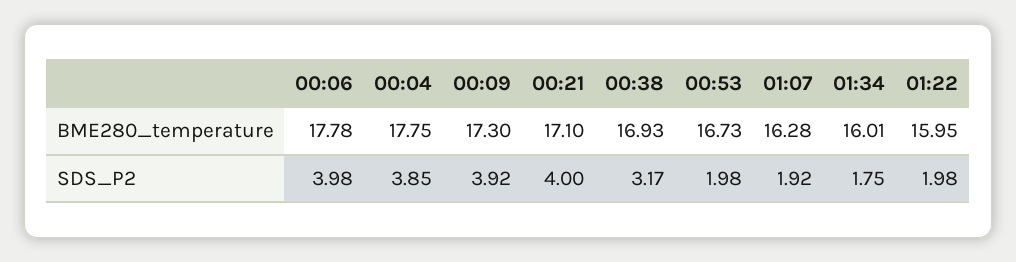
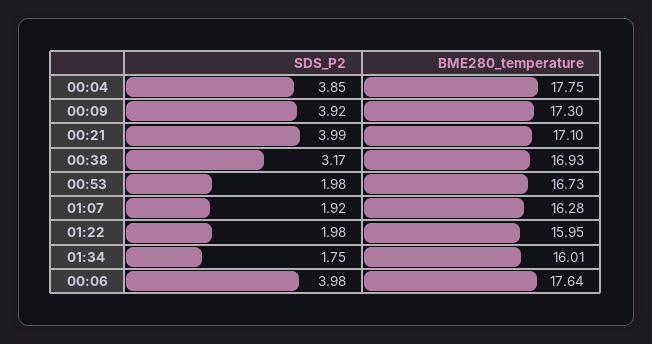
  {
    "00:06": {
-     "BME280_temperature": 17.78,
+     "BME280_temperature": 17.64,
      "SDS_P2": 3.98
    },
    "00:04": {
      "BME280_temperature": 17.75,
      "SDS_P2": 3.85
    },
    "00:09": {
      "BME280_temperature": 17.3,
      "SDS_P2": 3.92
    },
    "00:21": {
      "BME280_temperature": 17.1,
-     "SDS_P2": 4
+     "SDS_P2": 3.99
    },
    "00:38": {
      "BME280_temperature": 16.93,
      "SDS_P2": 3.17
    },
    "00:53": {
      "BME280_temperature": 16.73,
      "SDS_P2": 1.98
    },
    "01:07": {
      "BME280_temperature": 16.28,
      "SDS_P2": 1.92
    },
    "01:34": {
      "BME280_temperature": 16.01,
      "SDS_P2": 1.75
    },
    "01:22": {
      "BME280_temperature": 15.95,
      "SDS_P2": 1.98
    }
  }

